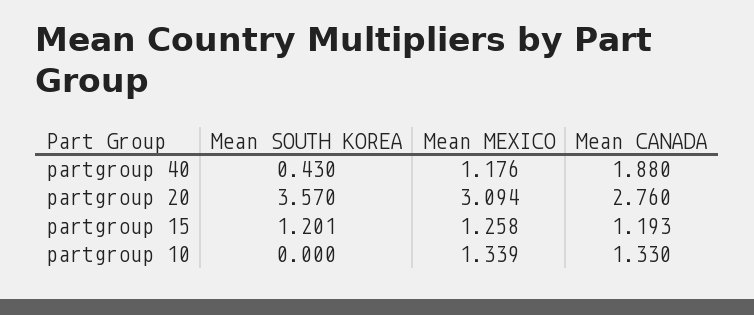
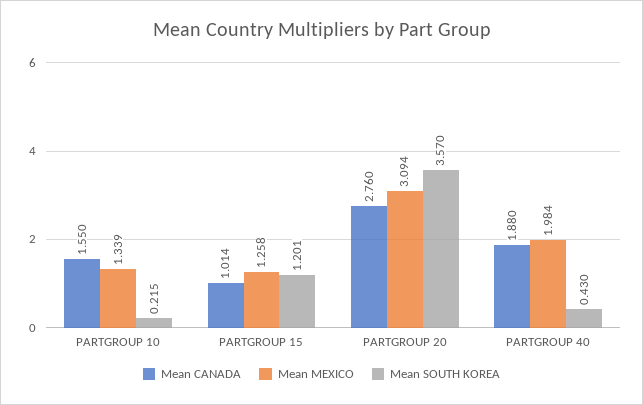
  {
    "Mean SOUTH KOREA": {
      "partgroup 40": 0.43,
      "partgroup 20": 3.57,
      "partgroup 15": 1.201,
-     "partgroup 10": 0
+     "partgroup 10": 0.215
    },
    "Mean MEXICO": {
-     "partgroup 40": 1.176,
+     "partgroup 40": 1.984,
      "partgroup 20": 3.094,
      "partgroup 15": 1.258,
      "partgroup 10": 1.339
    },
    "Mean CANADA": {
      "partgroup 40": 1.88,
      "partgroup 20": 2.76,
-     "partgroup 15": 1.193,
+     "partgroup 15": 1.014,
-     "partgroup 10": 1.33
+     "partgroup 10": 1.55
    }
  }

